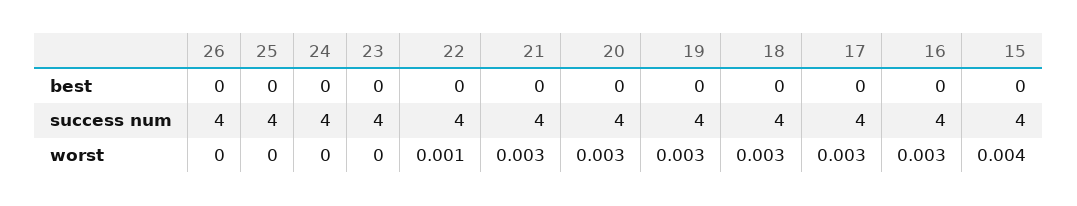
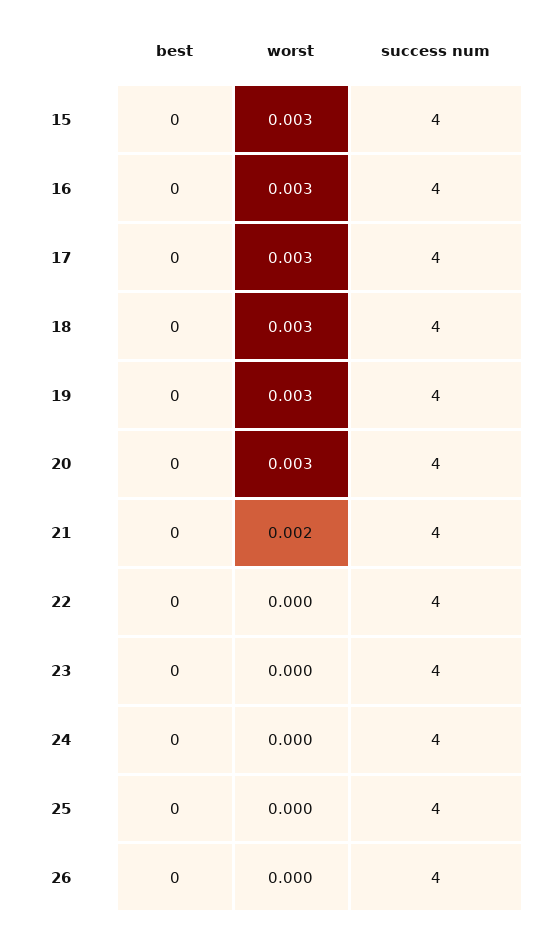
  {
    "26": {
      "best": 0,
      "success num": 4,
      "worst": 0
    },
    "25": {
      "best": 0,
      "success num": 4,
      "worst": 0
    },
    "24": {
      "best": 0,
      "success num": 4,
      "worst": 0
    },
    "23": {
      "best": 0,
      "success num": 4,
      "worst": 0
    },
    "22": {
      "best": 0,
      "success num": 4,
-     "worst": 0.001
+     "worst": 0
    },
    "21": {
      "best": 0,
      "success num": 4,
-     "worst": 0.003
+     "worst": 0.002
    },
    "20": {
      "best": 0,
      "success num": 4,
      "worst": 0.003
    },
    "19": {
      "best": 0,
      "success num": 4,
      "worst": 0.003
    },
    "18": {
      "best": 0,
      "success num": 4,
      "worst": 0.003
    },
    "17": {
      "best": 0,
      "success num": 4,
      "worst": 0.003
    },
    "16": {
      "best": 0,
      "success num": 4,
      "worst": 0.003
    },
    "15": {
      "best": 0,
      "success num": 4,
-     "worst": 0.004
+     "worst": 0.003
    }
  }

